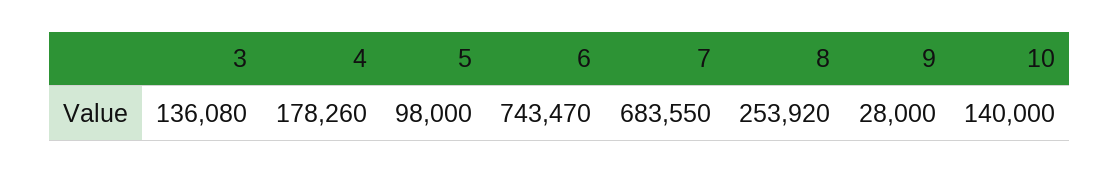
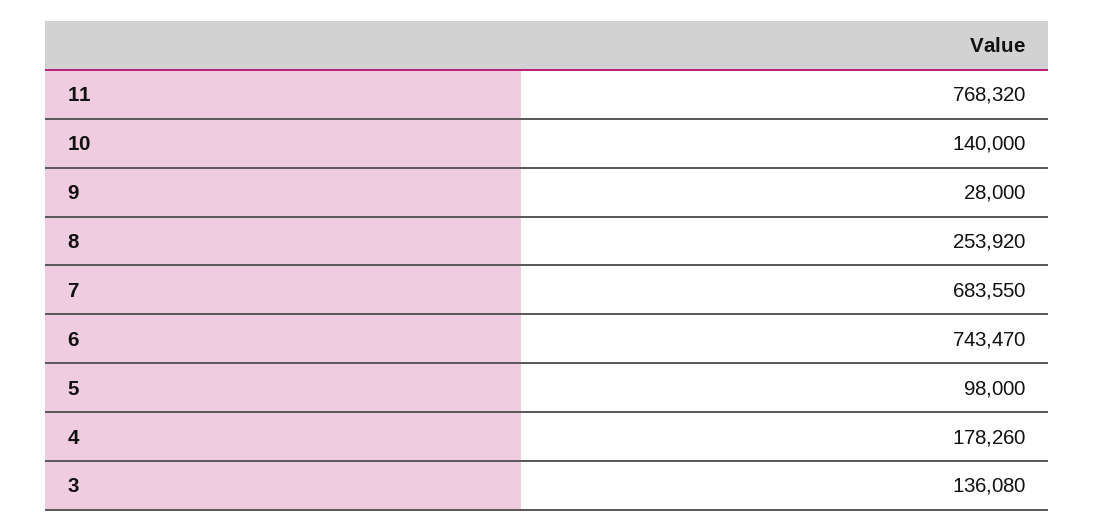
  {
    "3": 136080,
    "4": 178260,
    "5": 98000,
    "6": 743470,
    "7": 683550,
    "8": 253920,
    "9": 28000,
-   "10": 140000
+   "10": 140000,
+   "11": 768320
  }

